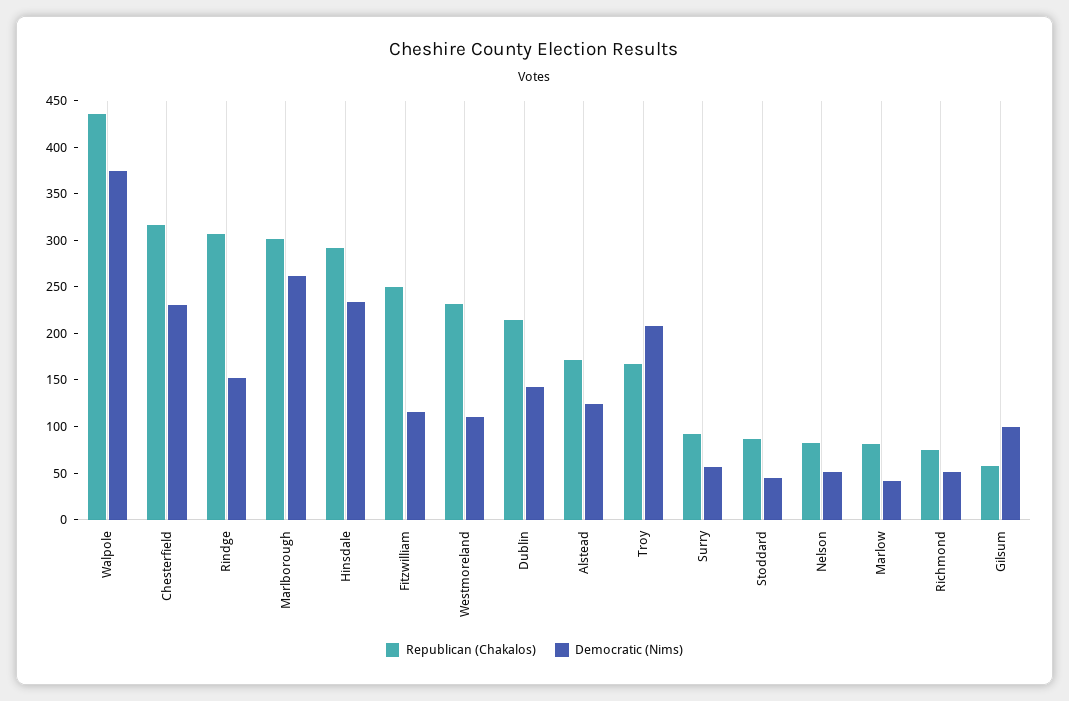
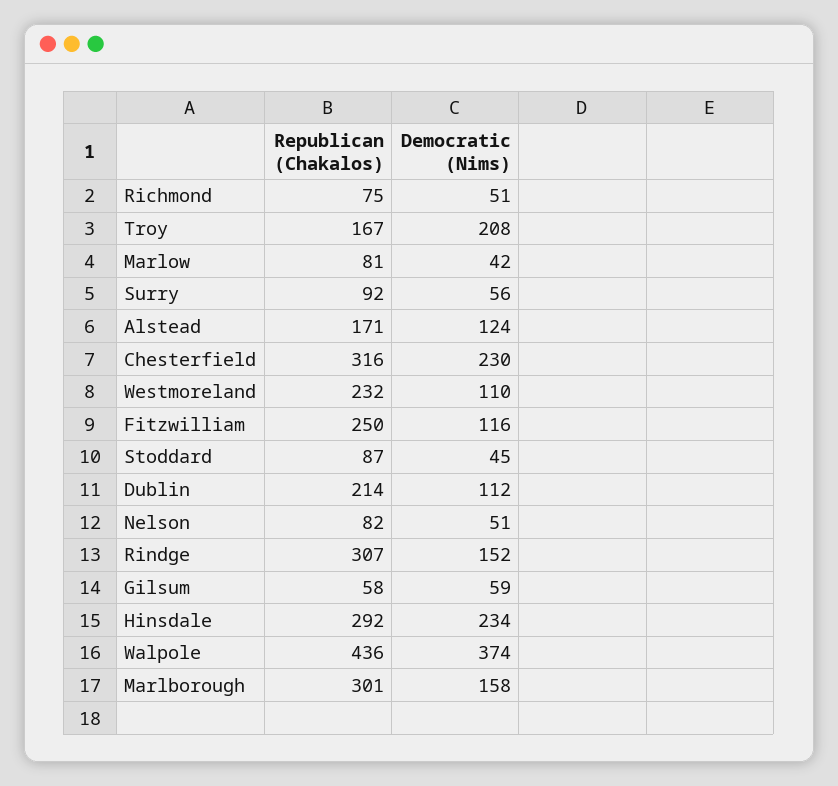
  {
    "Republican (Chakalos)": {
      "Walpole": 436,
      "Chesterfield": 316,
      "Rindge": 307,
      "Marlborough": 301,
      "Hinsdale": 292,
      "Fitzwilliam": 250,
      "Westmoreland": 232,
      "Dublin": 214,
      "Alstead": 171,
      "Troy": 167,
      "Surry": 92,
      "Stoddard": 87,
      "Nelson": 82,
      "Marlow": 81,
      "Richmond": 75,
      "Gilsum": 58
    },
    "Democratic (Nims)": {
      "Walpole": 374,
      "Chesterfield": 230,
      "Rindge": 152,
-     "Marlborough": 260,
+     "Marlborough": 158,
      "Hinsdale": 234,
      "Fitzwilliam": 116,
      "Westmoreland": 110,
-     "Dublin": 140,
+     "Dublin": 112,
      "Alstead": 124,
      "Troy": 208,
      "Surry": 56,
      "Stoddard": 45,
      "Nelson": 51,
      "Marlow": 42,
      "Richmond": 51,
-     "Gilsum": 100
+     "Gilsum": 59
    }
  }

